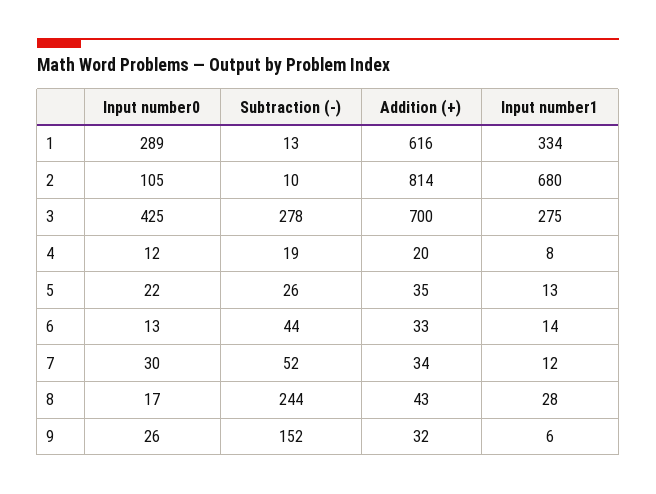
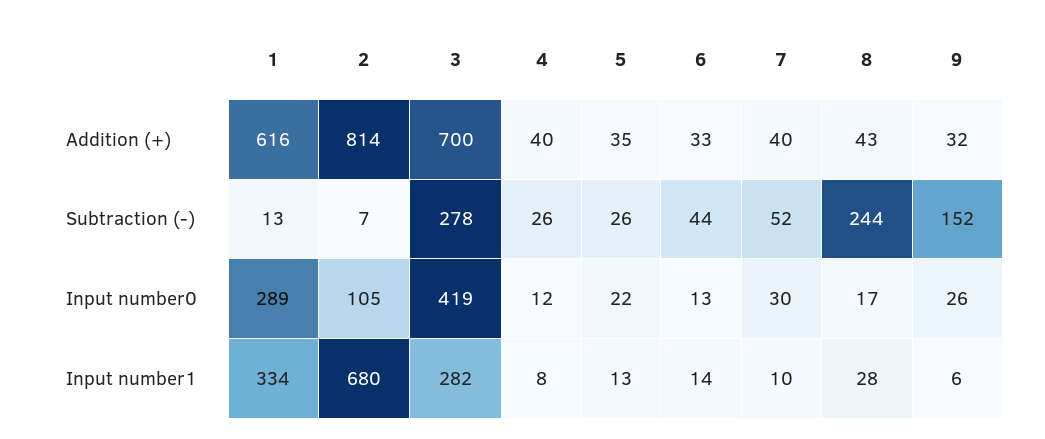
  {
    "Input number0": {
      "1": 289,
      "2": 105,
-     "3": 425,
+     "3": 419,
      "4": 12,
      "5": 22,
      "6": 13,
      "7": 30,
      "8": 17,
      "9": 26
    },
    "Subtraction (-)": {
      "1": 13,
-     "2": 10,
+     "2": 7,
      "3": 278,
-     "4": 19,
+     "4": 26,
      "5": 26,
      "6": 44,
      "7": 52,
      "8": 244,
      "9": 152
    },
    "Addition (+)": {
      "1": 616,
      "2": 814,
      "3": 700,
-     "4": 20,
+     "4": 40,
      "5": 35,
      "6": 33,
-     "7": 34,
+     "7": 40,
      "8": 43,
      "9": 32
    },
    "Input number1": {
      "1": 334,
      "2": 680,
-     "3": 275,
+     "3": 282,
      "4": 8,
      "5": 13,
      "6": 14,
-     "7": 12,
+     "7": 10,
      "8": 28,
      "9": 6
    }
  }

